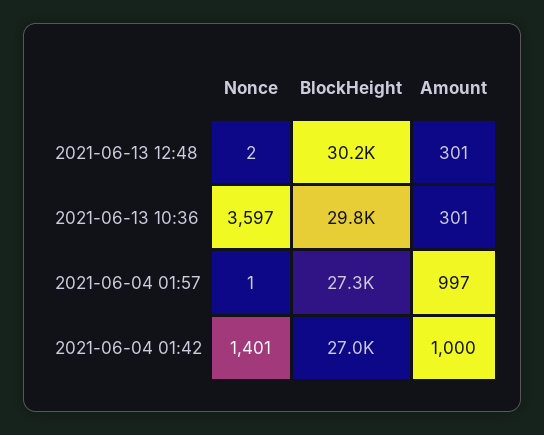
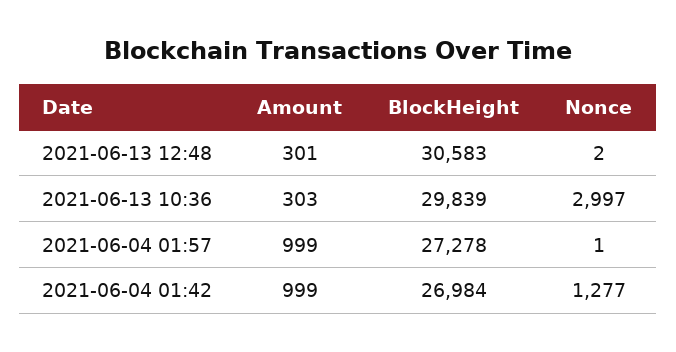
  {
    "Nonce": {
      "2021-06-13 12:48": 2,
-     "2021-06-13 10:36": 3597,
+     "2021-06-13 10:36": 2997,
      "2021-06-04 01:57": 1,
-     "2021-06-04 01:42": 1401
+     "2021-06-04 01:42": 1277
    },
    "BlockHeight": {
-     "2021-06-13 12:48": 30200,
+     "2021-06-13 12:48": 30583,
      "2021-06-13 10:36": 29839,
      "2021-06-04 01:57": 27278,
      "2021-06-04 01:42": 26984
    },
    "Amount": {
      "2021-06-13 12:48": 301,
-     "2021-06-13 10:36": 301,
+     "2021-06-13 10:36": 303,
-     "2021-06-04 01:57": 997,
+     "2021-06-04 01:57": 999,
-     "2021-06-04 01:42": 1000
+     "2021-06-04 01:42": 999
    }
  }

